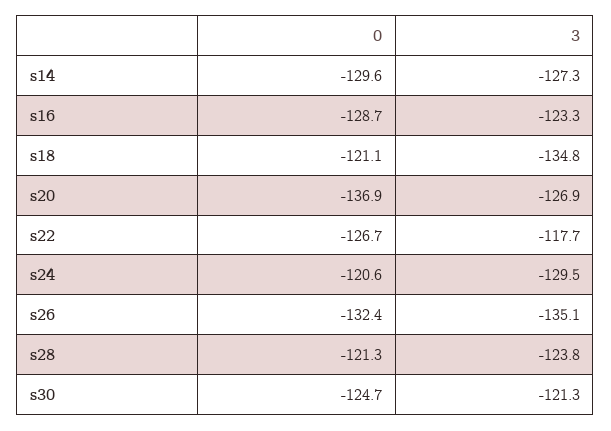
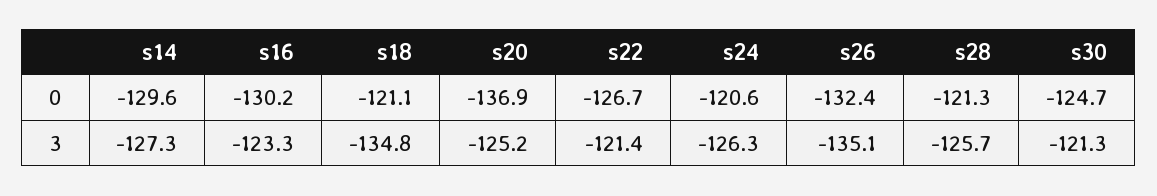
  {
    "0": {
      "s14": -129.6,
-     "s16": -128.7,
+     "s16": -130.2,
      "s18": -121.1,
      "s20": -136.9,
      "s22": -126.7,
      "s24": -120.6,
      "s26": -132.4,
      "s28": -121.3,
      "s30": -124.7
    },
    "3": {
      "s14": -127.3,
      "s16": -123.3,
      "s18": -134.8,
-     "s20": -126.9,
+     "s20": -125.2,
-     "s22": -117.7,
+     "s22": -121.4,
-     "s24": -129.5,
+     "s24": -126.3,
      "s26": -135.1,
-     "s28": -123.8,
+     "s28": -125.7,
      "s30": -121.3
    }
  }

